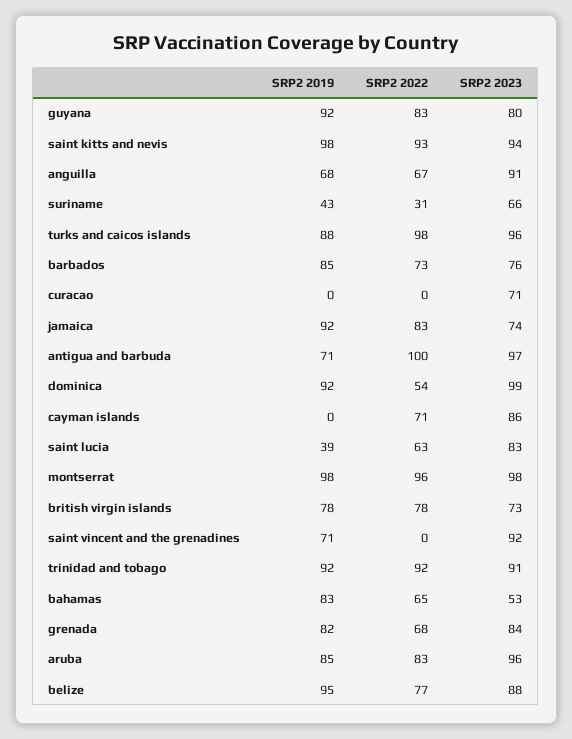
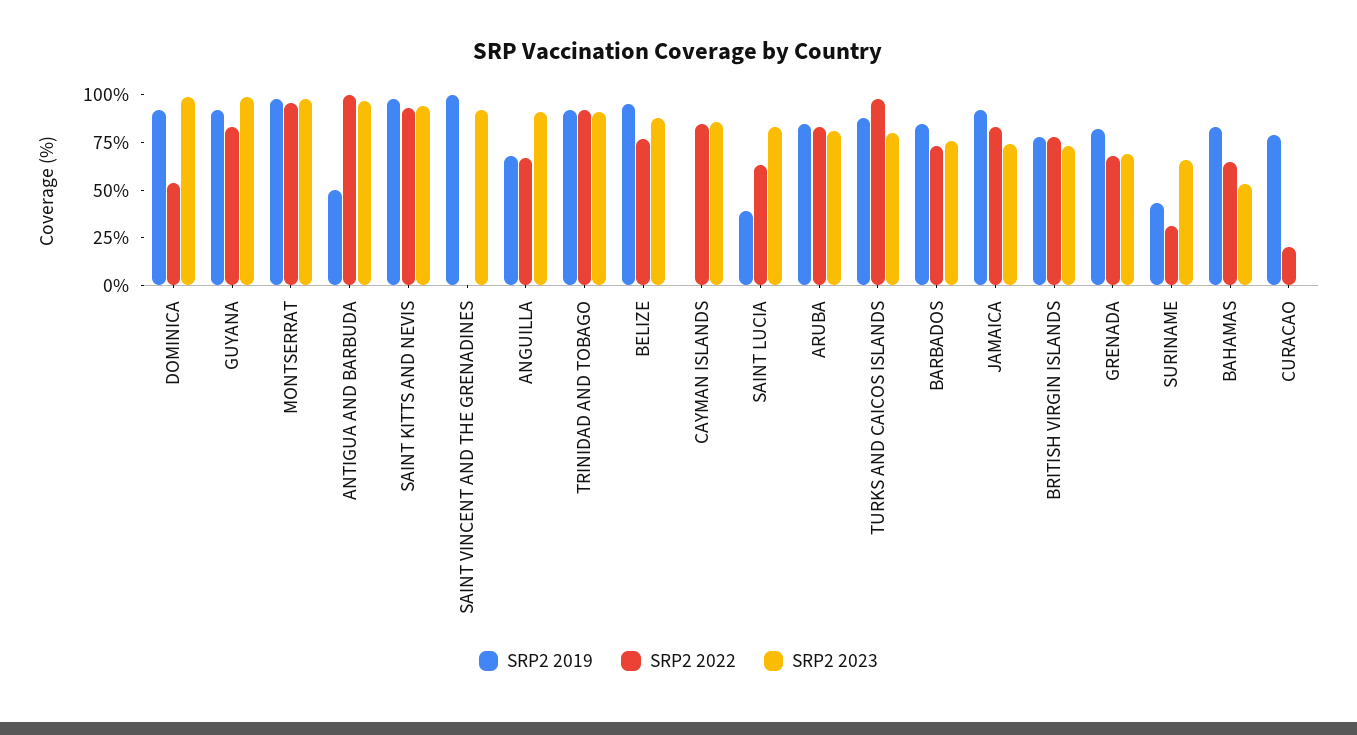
  {
    "SRP2 2019": {
      "guyana": 92,
      "saint kitts and nevis": 98,
      "anguilla": 68,
      "suriname": 43,
      "turks and caicos islands": 88,
      "barbados": 85,
-     "curacao": 0,
+     "curacao": 80,
      "jamaica": 92,
-     "antigua and barbuda": 71,
+     "antigua and barbuda": 50,
      "dominica": 92,
      "cayman islands": 0,
      "saint lucia": 39,
      "montserrat": 98,
      "british virgin islands": 78,
-     "saint vincent and the grenadines": 71,
+     "saint vincent and the grenadines": 100,
      "trinidad and tobago": 92,
      "bahamas": 83,
      "grenada": 82,
      "aruba": 85,
      "belize": 95
    },
    "SRP2 2022": {
      "guyana": 83,
      "saint kitts and nevis": 93,
      "anguilla": 67,
      "suriname": 31,
      "turks and caicos islands": 98,
      "barbados": 73,
-     "curacao": 0,
+     "curacao": 20,
      "jamaica": 83,
      "antigua and barbuda": 100,
      "dominica": 54,
-     "cayman islands": 71,
+     "cayman islands": 85,
      "saint lucia": 63,
      "montserrat": 96,
      "british virgin islands": 78,
      "saint vincent and the grenadines": 0,
      "trinidad and tobago": 92,
      "bahamas": 65,
      "grenada": 68,
      "aruba": 83,
      "belize": 77
    },
    "SRP2 2023": {
-     "guyana": 80,
+     "guyana": 100,
      "saint kitts and nevis": 94,
      "anguilla": 91,
      "suriname": 66,
-     "turks and caicos islands": 96,
+     "turks and caicos islands": 80,
      "barbados": 76,
-     "curacao": 71,
+     "curacao": 0,
      "jamaica": 74,
      "antigua and barbuda": 97,
      "dominica": 99,
      "cayman islands": 86,
      "saint lucia": 83,
      "montserrat": 98,
      "british virgin islands": 73,
      "saint vincent and the grenadines": 92,
      "trinidad and tobago": 91,
      "bahamas": 53,
-     "grenada": 84,
+     "grenada": 70,
-     "aruba": 96,
+     "aruba": 80,
      "belize": 88
    }
  }

